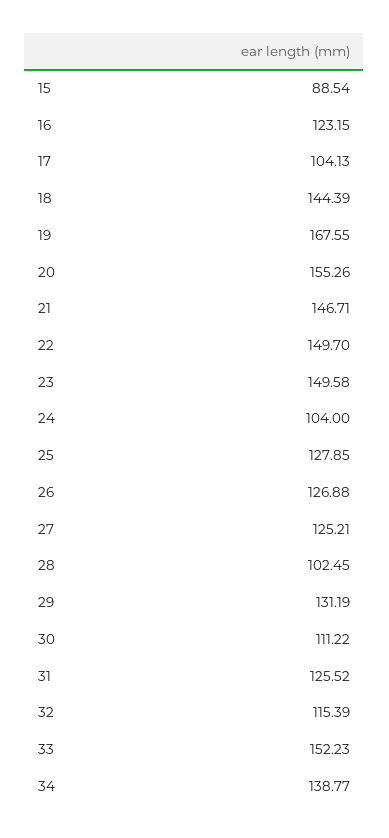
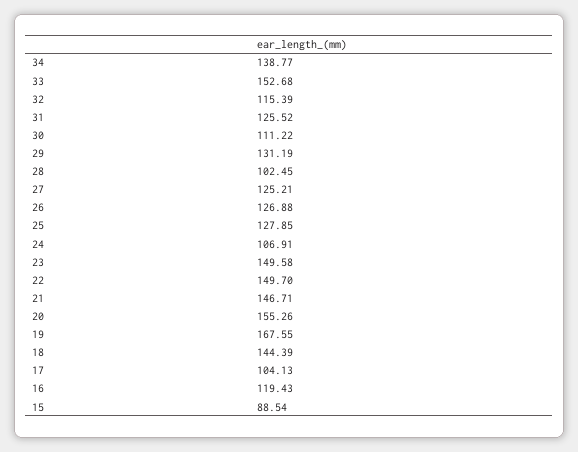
  {
    "15": 88.54,
-   "16": 123.15,
+   "16": 119.43,
    "17": 104.13,
    "18": 144.39,
    "19": 167.55,
    "20": 155.26,
    "21": 146.71,
    "22": 149.7,
    "23": 149.58,
-   "24": 104,
+   "24": 106.91,
    "25": 127.85,
    "26": 126.88,
    "27": 125.21,
    "28": 102.45,
    "29": 131.19,
    "30": 111.22,
    "31": 125.52,
    "32": 115.39,
-   "33": 152.23,
+   "33": 152.68,
    "34": 138.77
  }

